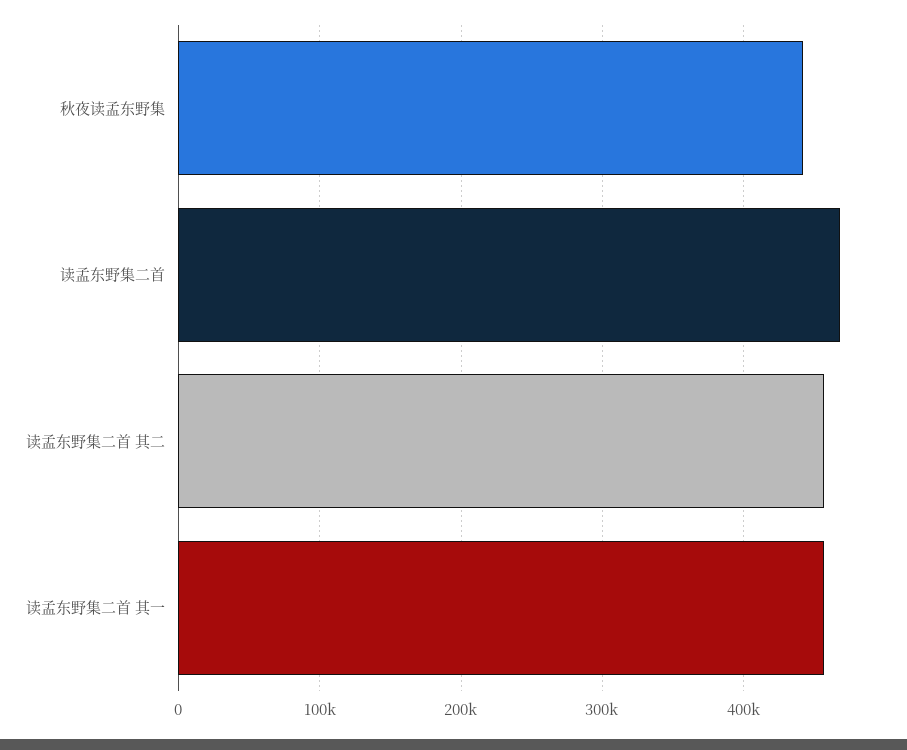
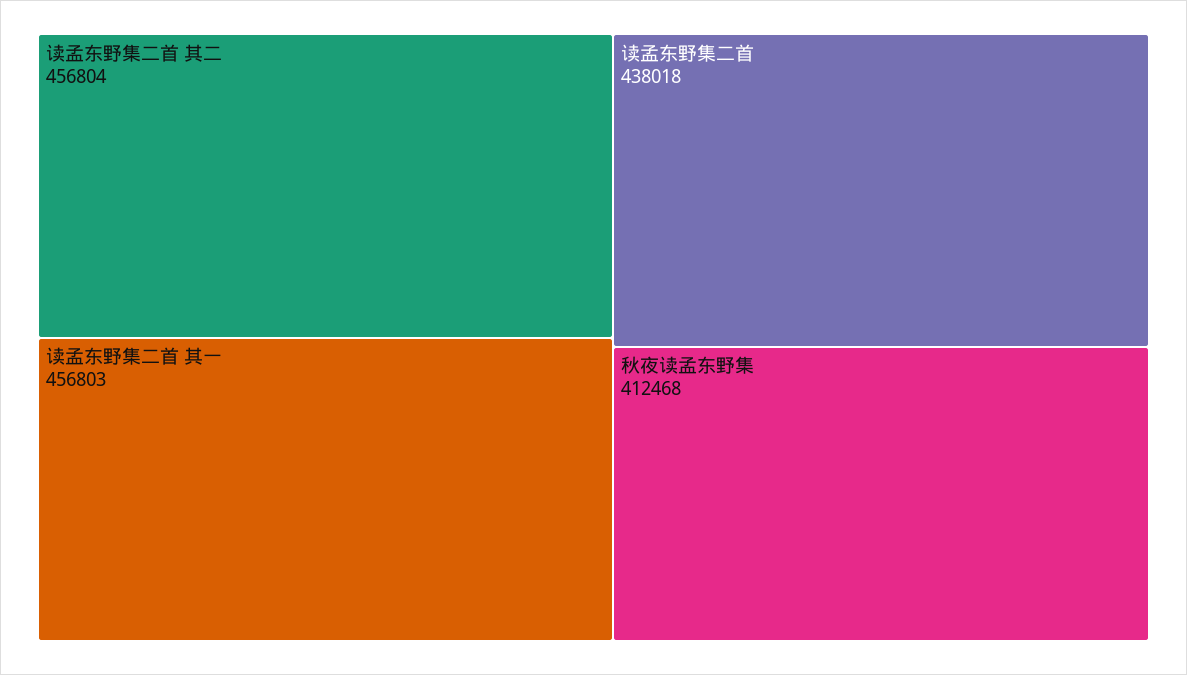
  {
-   "秋夜读孟东野集": 440000,
+   "秋夜读孟东野集": 412468,
-   "读孟东野集二首": 470000,
+   "读孟东野集二首": 438018,
    "读孟东野集二首 其二": 456804,
    "读孟东野集二首 其一": 456803
  }

